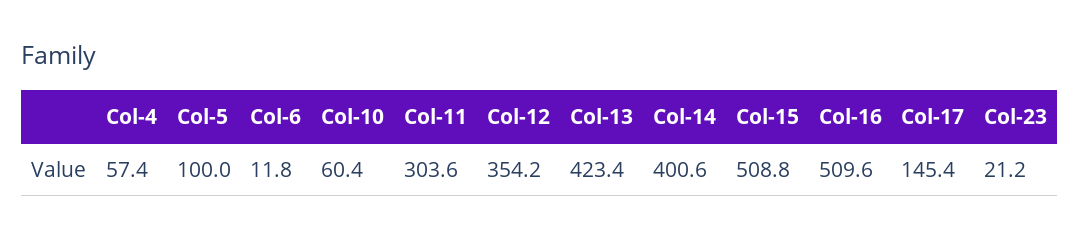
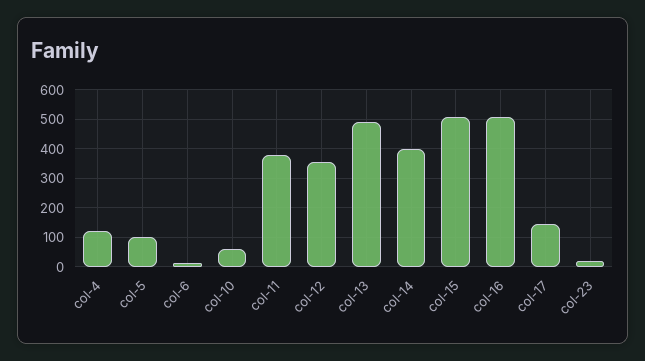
  {
-   "Col-4": 57.4,
+   "Col-4": 125,
    "Col-5": 100,
    "Col-6": 11.8,
    "Col-10": 60.4,
-   "Col-11": 303.6,
+   "Col-11": 375,
    "Col-12": 354.2,
-   "Col-13": 423.4,
+   "Col-13": 500,
    "Col-14": 400.6,
    "Col-15": 508.8,
    "Col-16": 509.6,
    "Col-17": 145.4,
    "Col-23": 21.2
  }

